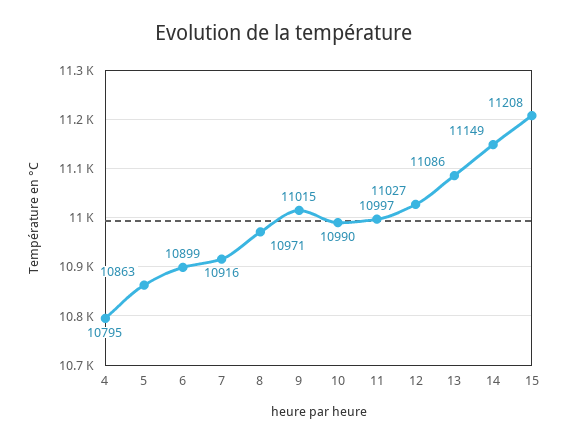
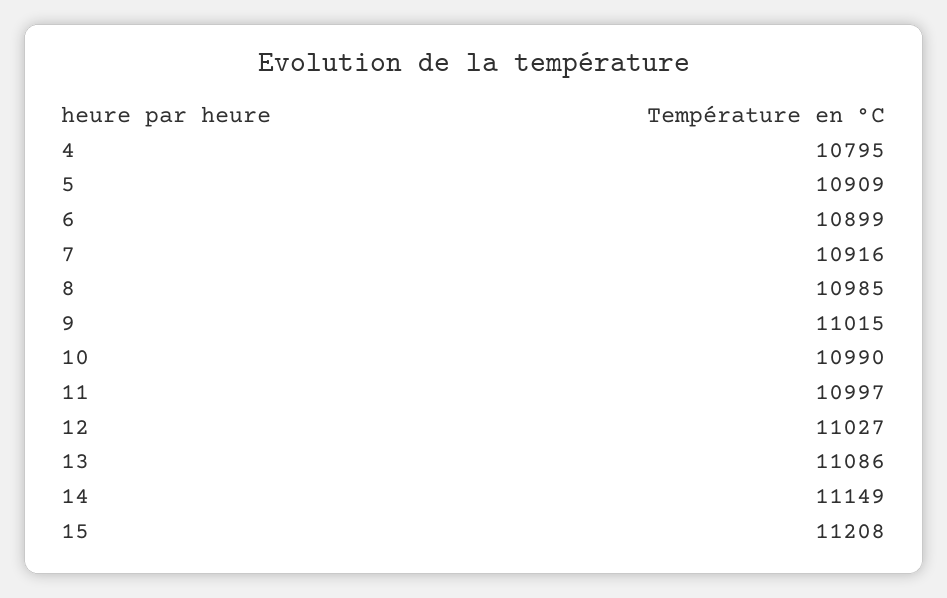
  {
    "4": 10795,
-   "5": 10863,
+   "5": 10909,
    "6": 10899,
    "7": 10916,
-   "8": 10971,
+   "8": 10985,
    "9": 11015,
    "10": 10990,
    "11": 10997,
    "12": 11027,
    "13": 11086,
    "14": 11149,
    "15": 11208
  }

